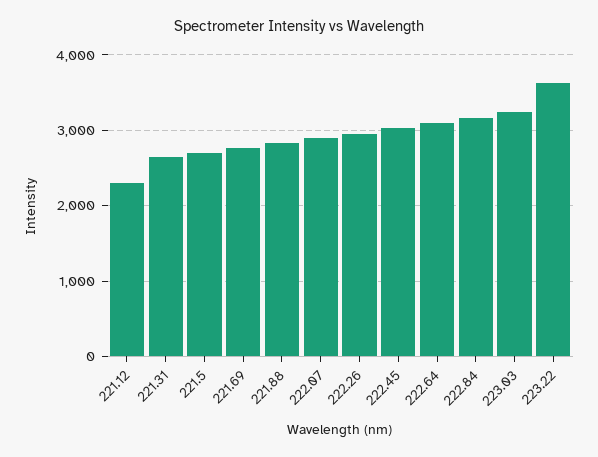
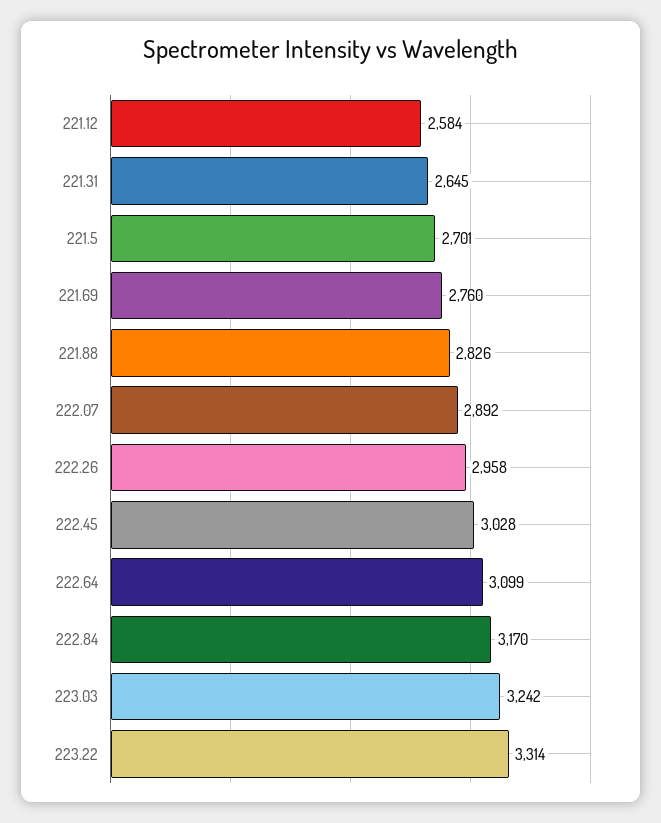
  {
-   "221.12": 2300,
+   "221.12": 2584,
    "221.31": 2645,
    "221.5": 2701,
    "221.69": 2760,
    "221.88": 2826,
    "222.07": 2892,
    "222.26": 2958,
    "222.45": 3028,
    "222.64": 3099,
    "222.84": 3170,
    "223.03": 3242,
-   "223.22": 3600
+   "223.22": 3314
  }

